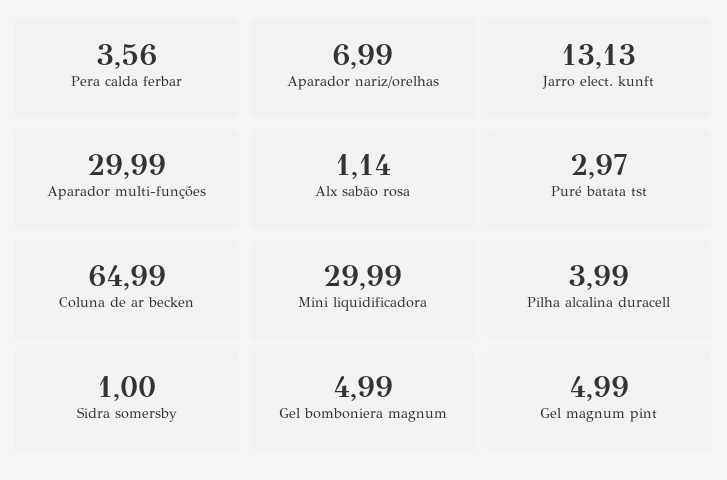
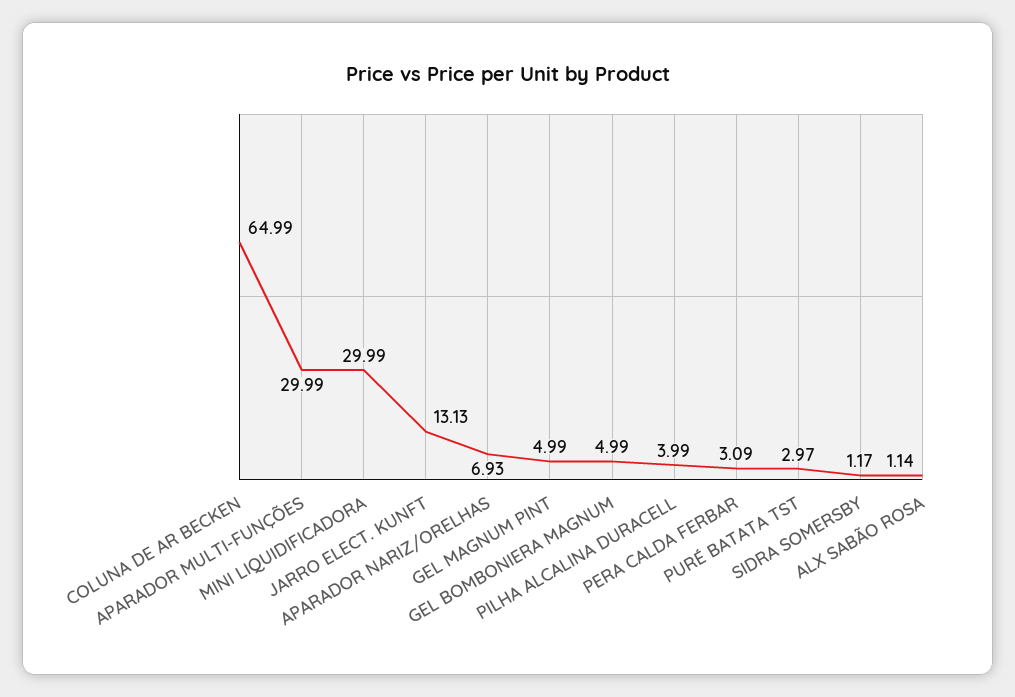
  {
-   "Pera calda ferbar": 3.56,
+   "Pera calda ferbar": 3.09,
-   "Aparador nariz/orelhas": 6.99,
+   "Aparador nariz/orelhas": 6.93,
    "Jarro elect. kunft": 13.13,
    "Aparador multi-funções": 29.99,
    "Alx sabão rosa": 1.14,
    "Puré batata tst": 2.97,
    "Coluna de ar becken": 64.99,
    "Mini liquidificadora": 29.99,
    "Pilha alcalina duracell": 3.99,
-   "Sidra somersby": 1,
+   "Sidra somersby": 1.17,
    "Gel bomboniera magnum": 4.99,
    "Gel magnum pint": 4.99
  }

